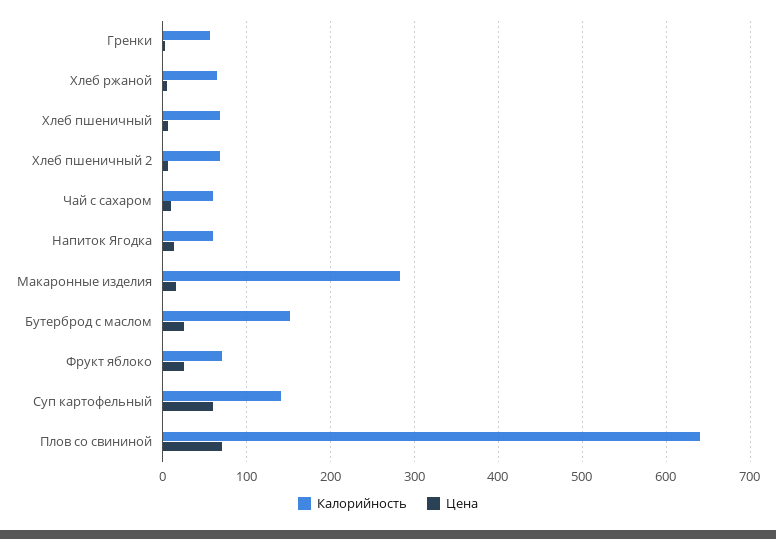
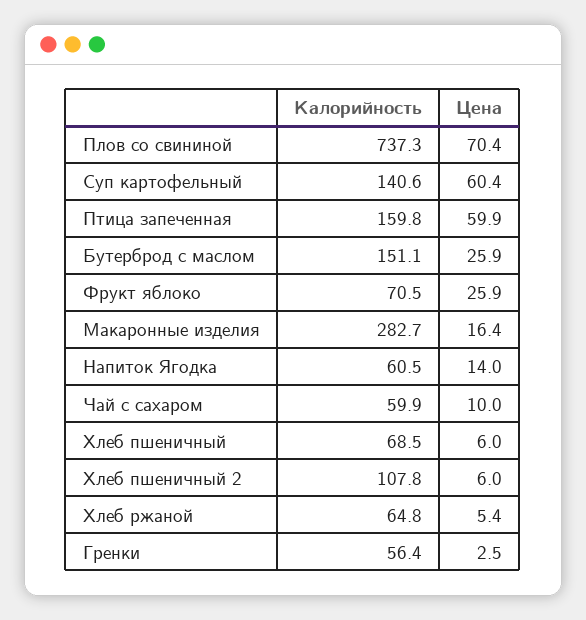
  {
    "Калорийность": {
      "Гренки": 56.4,
      "Хлеб ржаной": 64.8,
      "Хлеб пшеничный": 68.5,
-     "Хлеб пшеничный 2": 70,
+     "Хлеб пшеничный 2": 107.8,
      "Чай с сахаром": 59.9,
      "Напиток Ягодка": 60.5,
      "Макаронные изделия": 282.7,
      "Бутерброд с маслом": 151.1,
      "Фрукт яблоко": 70.5,
      "Суп картофельный": 140.6,
-     "Плов со свининой": 640
+     "Плов со свининой": 737.3,
+     "Птица запеченная": 159.8
    },
    "Цена": {
      "Гренки": 2.5,
      "Хлеб ржаной": 5.4,
      "Хлеб пшеничный": 6,
      "Хлеб пшеничный 2": 6,
      "Чай с сахаром": 10,
      "Напиток Ягодка": 14,
      "Макаронные изделия": 16.4,
      "Бутерброд с маслом": 25.9,
      "Фрукт яблоко": 25.9,
      "Суп картофельный": 60.4,
-     "Плов со свининой": 70.4
+     "Плов со свининой": 70.4,
+     "Птица запеченная": 59.9
    }
  }

